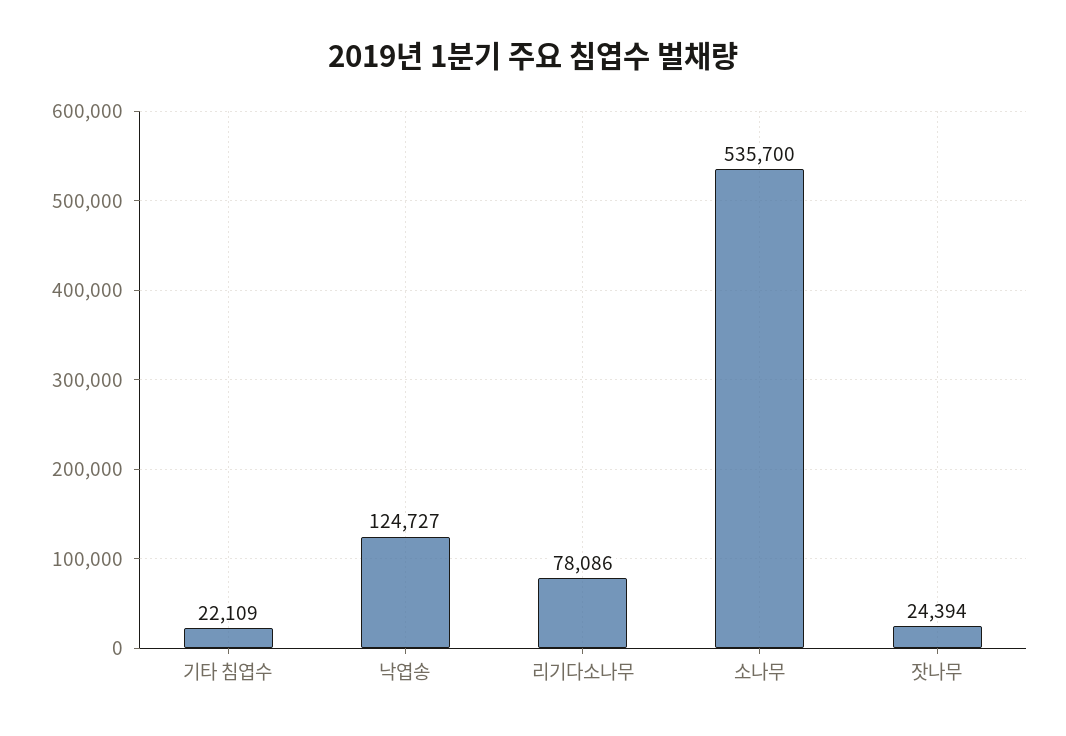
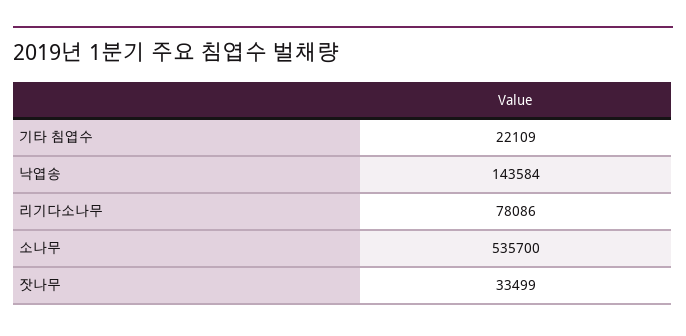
  {
    "기타 침엽수": 22109,
-   "낙엽송": 124727,
+   "낙엽송": 143584,
    "리기다소나무": 78086,
    "소나무": 535700,
-   "잣나무": 24394
+   "잣나무": 33499
  }

